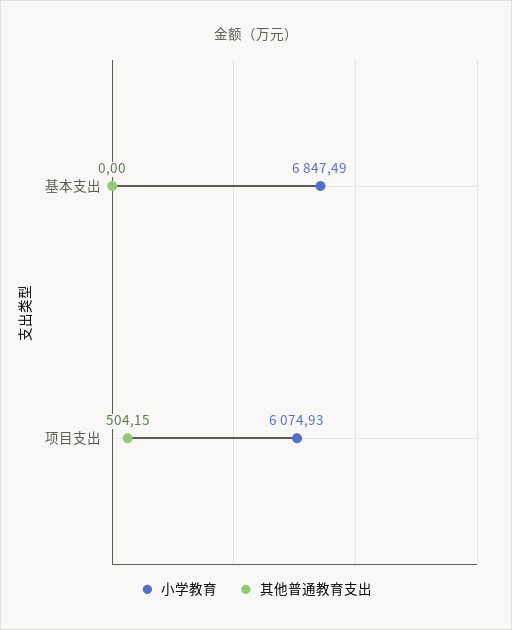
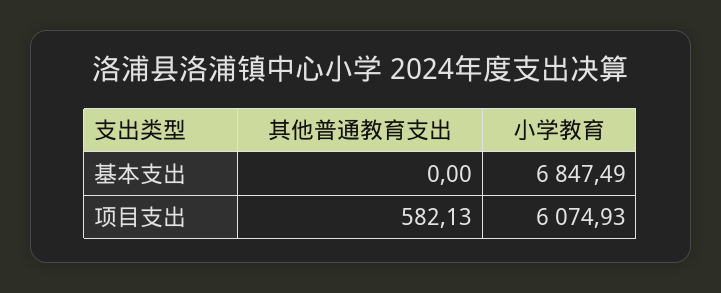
  {
    "小学教育": {
      "基本支出": 6847.49,
      "项目支出": 6074.93
    },
    "其他普通教育支出": {
      "基本支出": 0,
-     "项目支出": 504.15
+     "项目支出": 582.13
    }
  }

